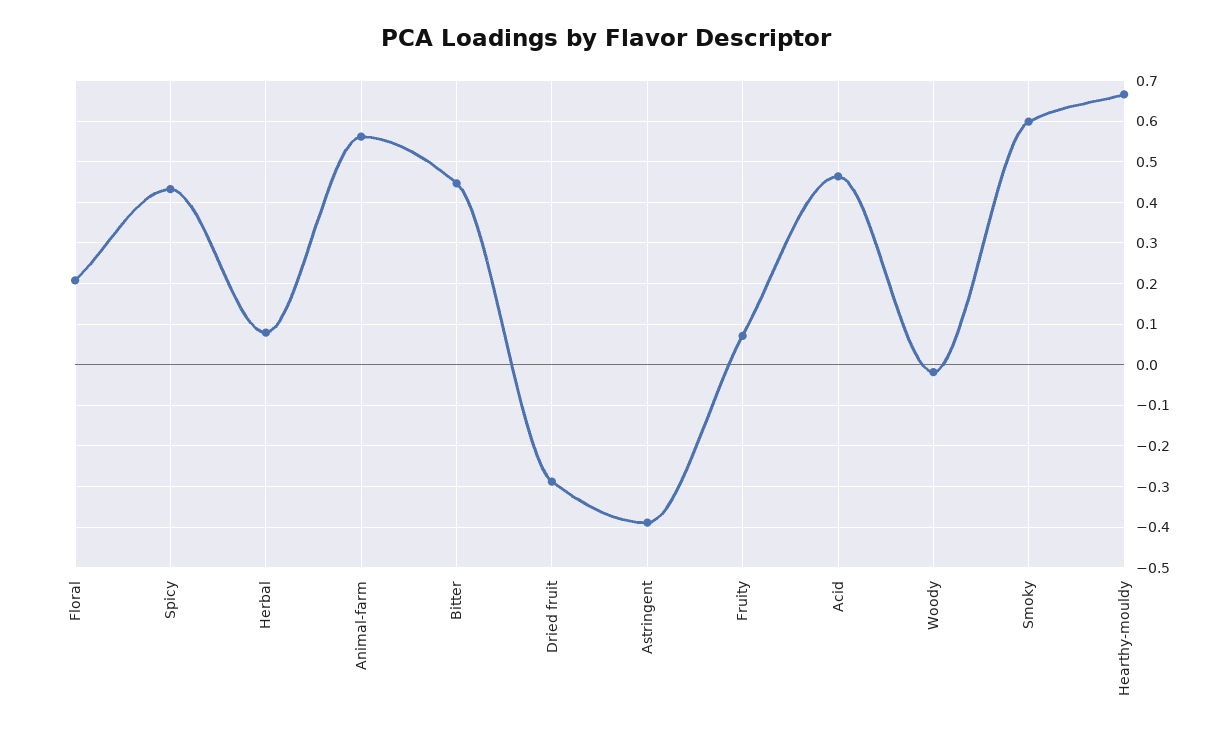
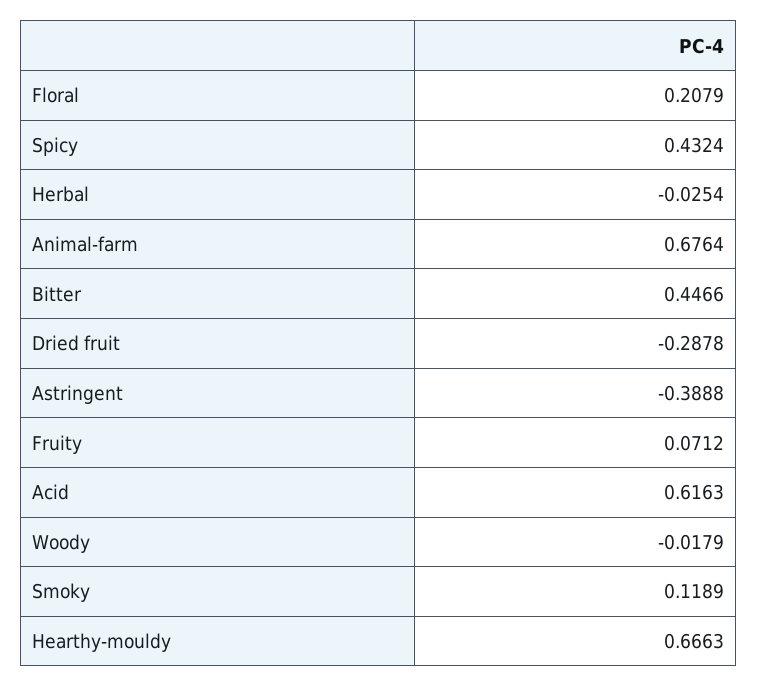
  {
    "Floral": 0.2079,
    "Spicy": 0.4324,
-   "Herbal": 0.08,
+   "Herbal": -0.0254,
-   "Animal-farm": 0.56,
+   "Animal-farm": 0.6764,
    "Bitter": 0.4466,
    "Dried fruit": -0.2878,
    "Astringent": -0.3888,
    "Fruity": 0.0712,
-   "Acid": 0.46,
+   "Acid": 0.6163,
    "Woody": -0.0179,
-   "Smoky": 0.6,
+   "Smoky": 0.1189,
    "Hearthy-mouldy": 0.6663
  }

